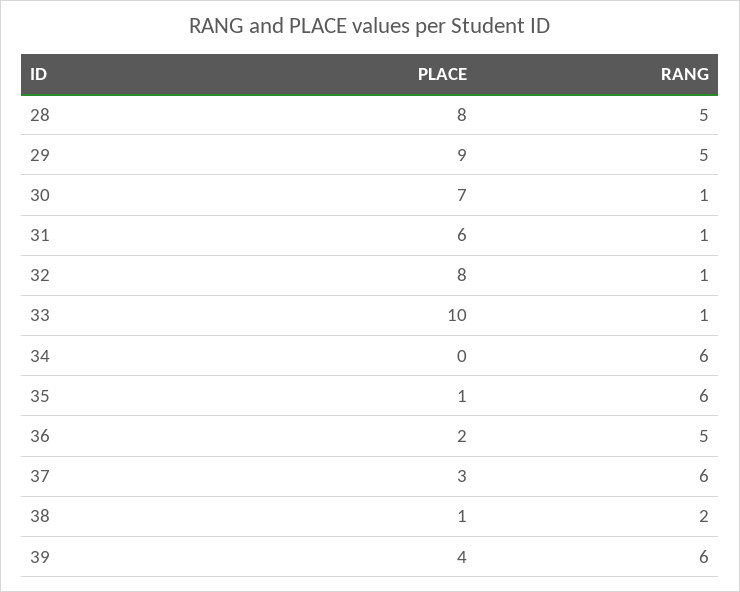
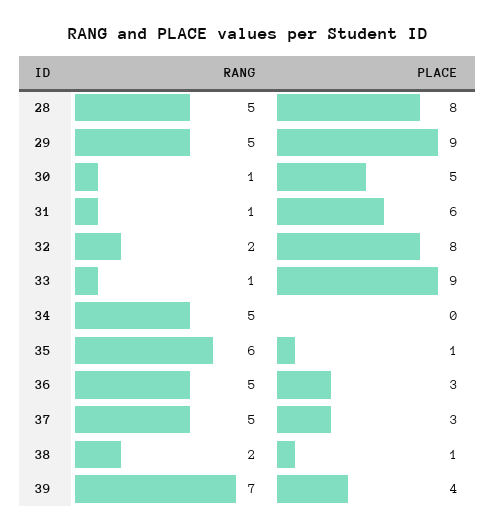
  {
    "PLACE": {
      "28": 8,
      "29": 9,
-     "30": 7,
+     "30": 5,
      "31": 6,
      "32": 8,
-     "33": 10,
+     "33": 9,
      "34": 0,
      "35": 1,
-     "36": 2,
+     "36": 3,
      "37": 3,
      "38": 1,
      "39": 4
    },
    "RANG": {
      "28": 5,
      "29": 5,
      "30": 1,
      "31": 1,
-     "32": 1,
+     "32": 2,
      "33": 1,
-     "34": 6,
+     "34": 5,
      "35": 6,
      "36": 5,
-     "37": 6,
+     "37": 5,
      "38": 2,
-     "39": 6
+     "39": 7
    }
  }

